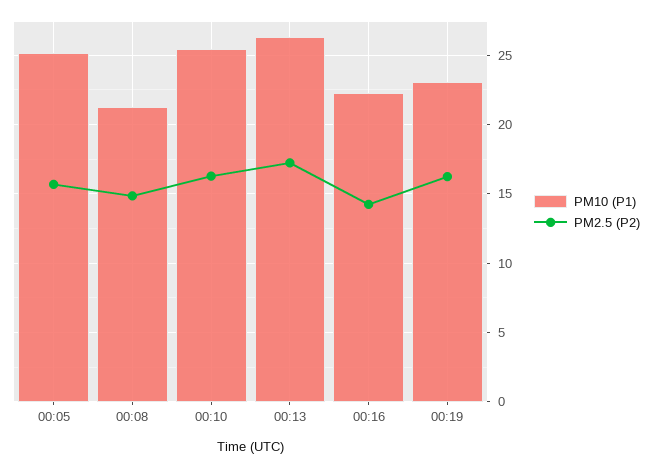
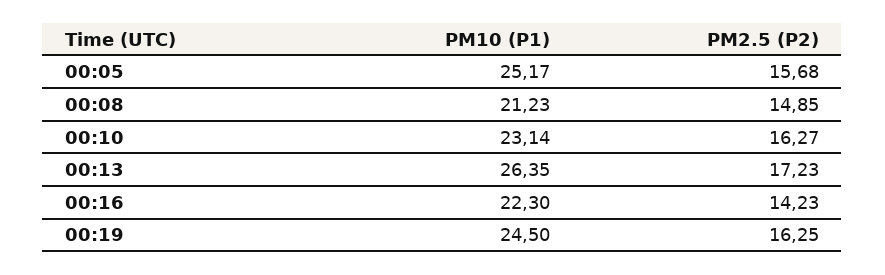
  {
    "PM10 (P1)": {
      "00:05": 25.17,
      "00:08": 21.23,
-     "00:10": 25.5,
+     "00:10": 23.14,
      "00:13": 26.35,
      "00:16": 22.3,
-     "00:19": 23
+     "00:19": 24.5
    },
    "PM2.5 (P2)": {
      "00:05": 15.68,
      "00:08": 14.85,
      "00:10": 16.27,
      "00:13": 17.23,
      "00:16": 14.23,
      "00:19": 16.25
    }
  }

